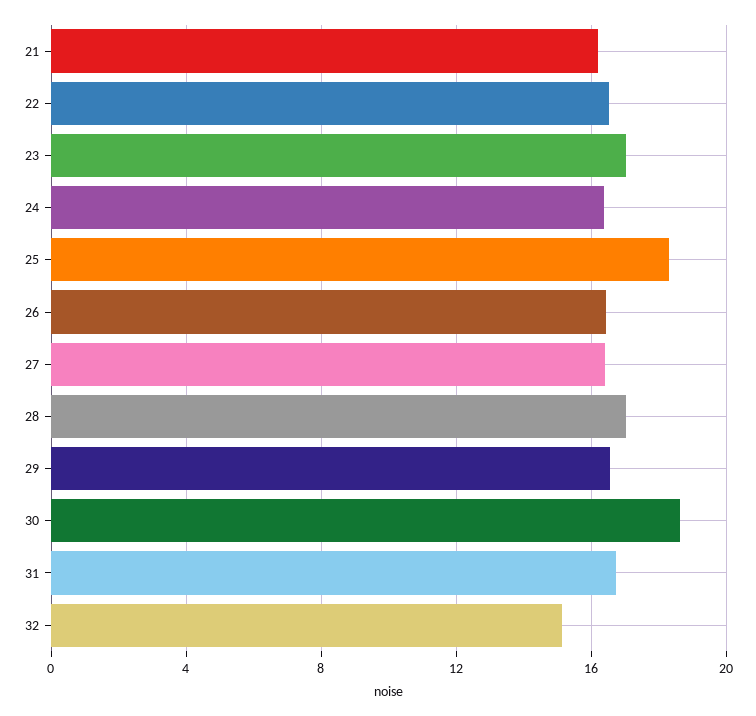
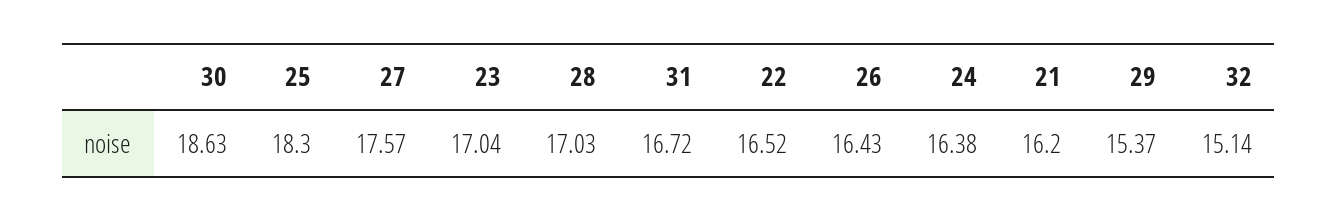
  {
    "21": 16.2,
    "22": 16.52,
    "23": 17.04,
    "24": 16.38,
    "25": 18.3,
    "26": 16.43,
-   "27": 16.5,
+   "27": 17.57,
    "28": 17.03,
-   "29": 16.5,
+   "29": 15.37,
    "30": 18.63,
    "31": 16.72,
    "32": 15.14
  }

